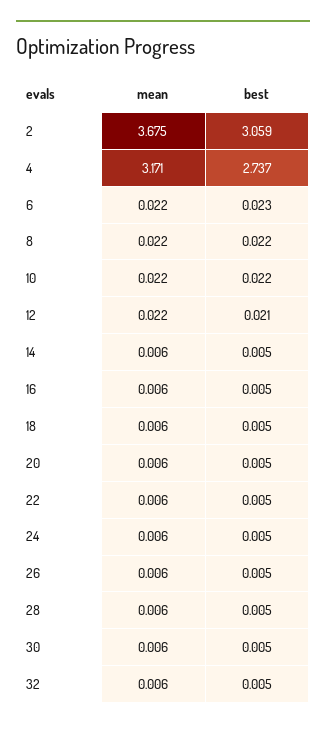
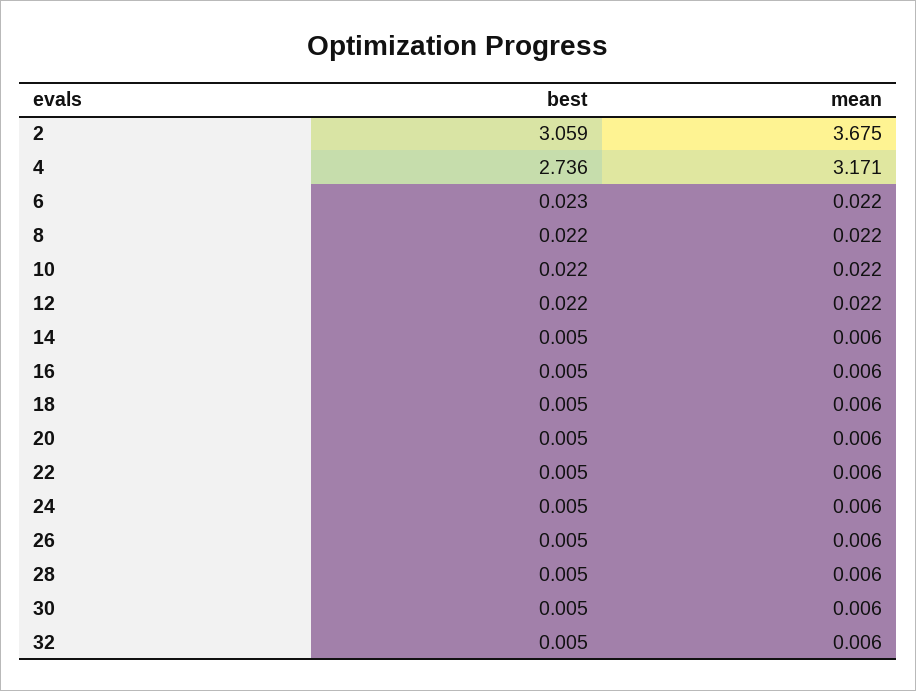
  {
    "mean": {
      "2": 3.675,
      "4": 3.171,
      "6": 0.022,
      "8": 0.022,
      "10": 0.022,
      "12": 0.022,
      "14": 0.006,
      "16": 0.006,
      "18": 0.006,
      "20": 0.006,
      "22": 0.006,
      "24": 0.006,
      "26": 0.006,
      "28": 0.006,
      "30": 0.006,
      "32": 0.006
    },
    "best": {
      "2": 3.059,
-     "4": 2.737,
+     "4": 2.736,
      "6": 0.023,
      "8": 0.022,
      "10": 0.022,
-     "12": 0.021,
+     "12": 0.022,
      "14": 0.005,
      "16": 0.005,
      "18": 0.005,
      "20": 0.005,
      "22": 0.005,
      "24": 0.005,
      "26": 0.005,
      "28": 0.005,
      "30": 0.005,
      "32": 0.005
    }
  }

